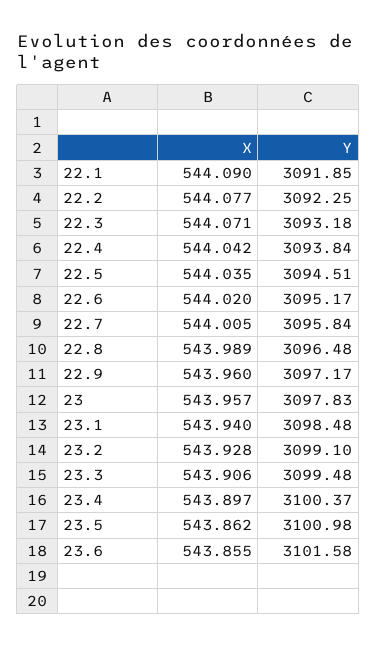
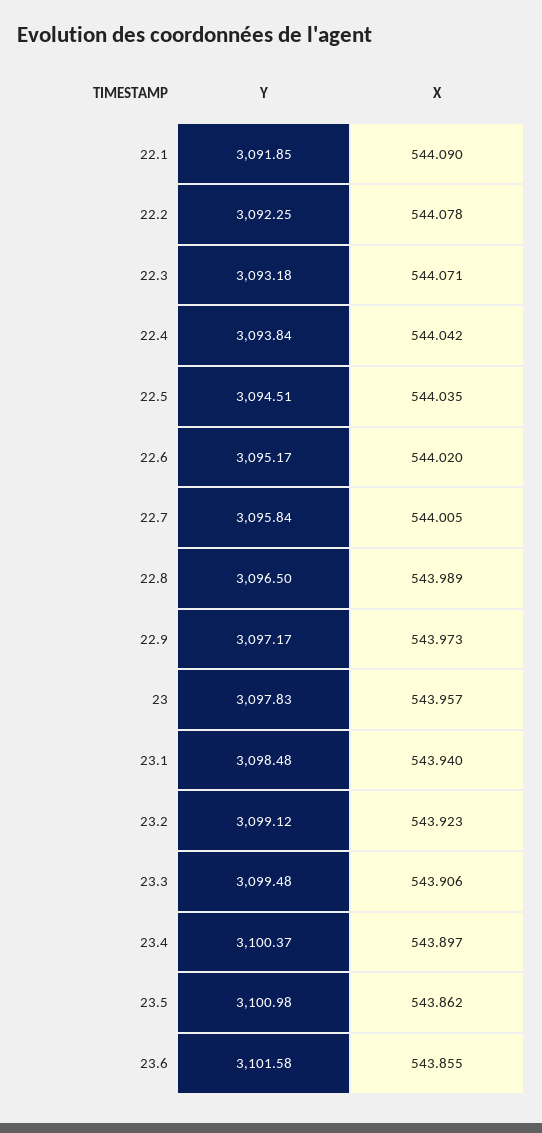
  {
    "X": {
      "22.1": 544.09,
-     "22.2": 544.077,
+     "22.2": 544.078,
      "22.3": 544.071,
      "22.4": 544.042,
      "22.5": 544.035,
      "22.6": 544.02,
      "22.7": 544.005,
      "22.8": 543.989,
-     "22.9": 543.96,
+     "22.9": 543.973,
      "23": 543.957,
      "23.1": 543.94,
-     "23.2": 543.928,
+     "23.2": 543.923,
      "23.3": 543.906,
      "23.4": 543.897,
      "23.5": 543.862,
      "23.6": 543.855
    },
    "Y": {
      "22.1": 3091.85,
      "22.2": 3092.25,
      "22.3": 3093.18,
      "22.4": 3093.84,
      "22.5": 3094.51,
      "22.6": 3095.17,
      "22.7": 3095.84,
-     "22.8": 3096.48,
+     "22.8": 3096.5,
      "22.9": 3097.17,
      "23": 3097.83,
      "23.1": 3098.48,
-     "23.2": 3099.1,
+     "23.2": 3099.12,
      "23.3": 3099.48,
      "23.4": 3100.37,
      "23.5": 3100.98,
      "23.6": 3101.58
    }
  }

